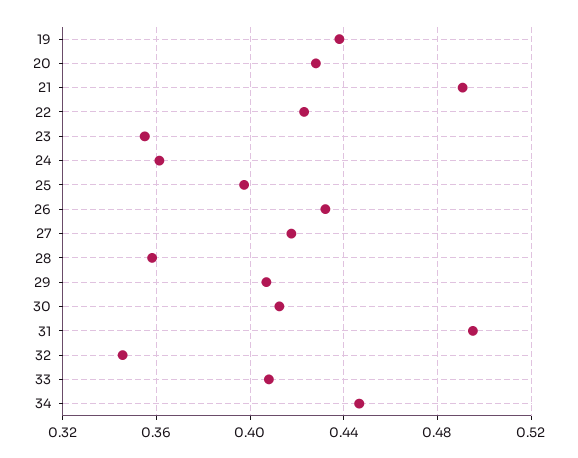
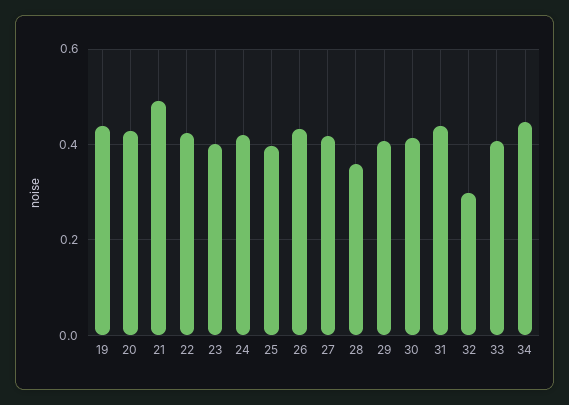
  {
    "19": 0.44,
    "20": 0.43,
    "21": 0.49,
    "22": 0.425,
-   "23": 0.355,
+   "23": 0.4,
-   "24": 0.36,
+   "24": 0.42,
    "25": 0.395,
    "26": 0.43,
    "27": 0.42,
    "28": 0.36,
    "29": 0.405,
    "30": 0.415,
-   "31": 0.495,
+   "31": 0.44,
-   "32": 0.345,
+   "32": 0.3,
    "33": 0.41,
    "34": 0.445
  }

